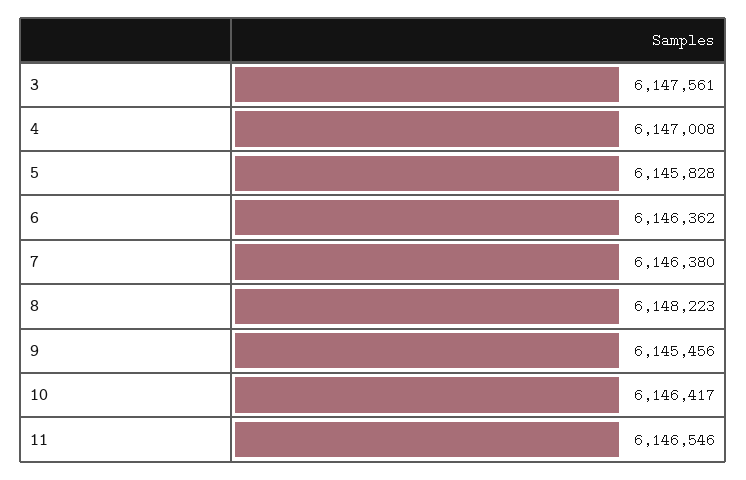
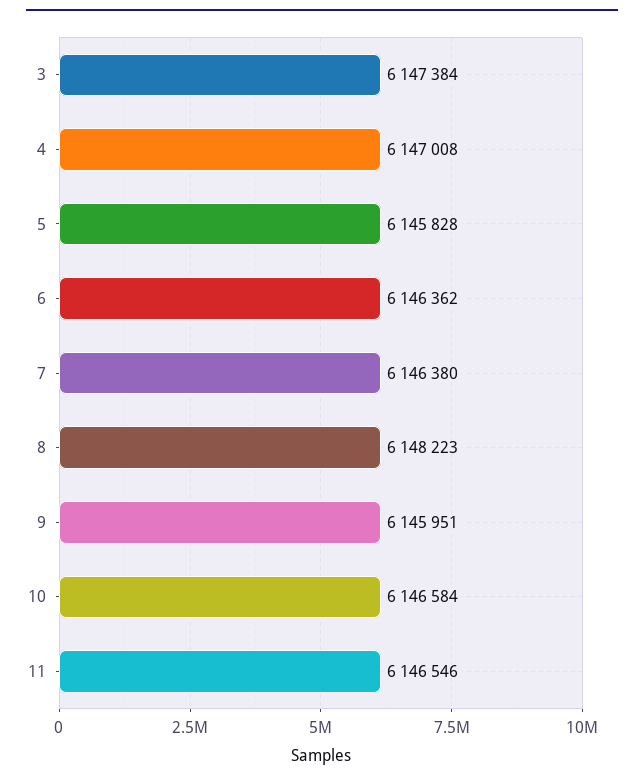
  {
-   "3": 6147561,
+   "3": 6147384,
    "4": 6147008,
    "5": 6145828,
    "6": 6146362,
    "7": 6146380,
    "8": 6148223,
-   "9": 6145456,
+   "9": 6145951,
-   "10": 6146417,
+   "10": 6146584,
    "11": 6146546
  }

